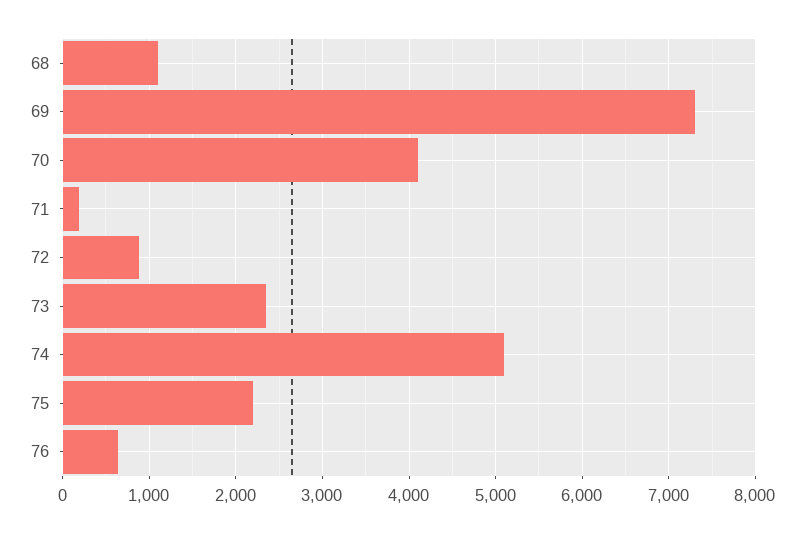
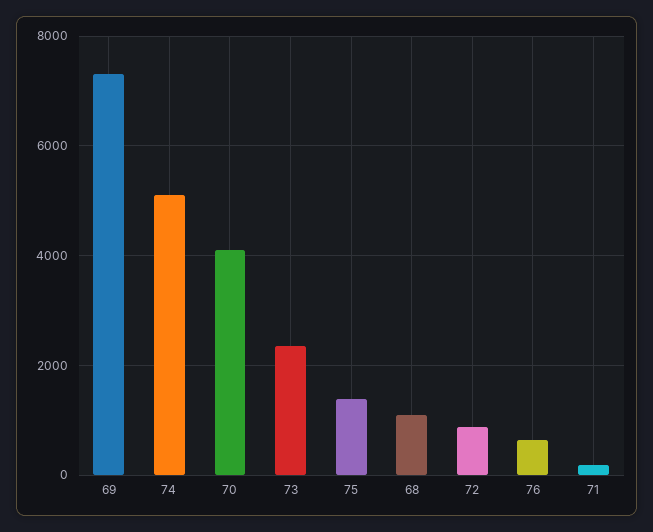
  {
    "68": 1100,
    "69": 7300,
    "70": 4100,
    "71": 200,
    "72": 900,
    "73": 2400,
    "74": 5100,
-   "75": 2200,
+   "75": 1400,
    "76": 600
  }

